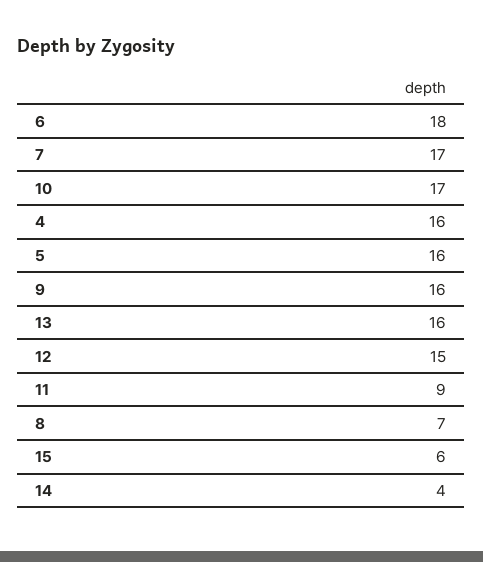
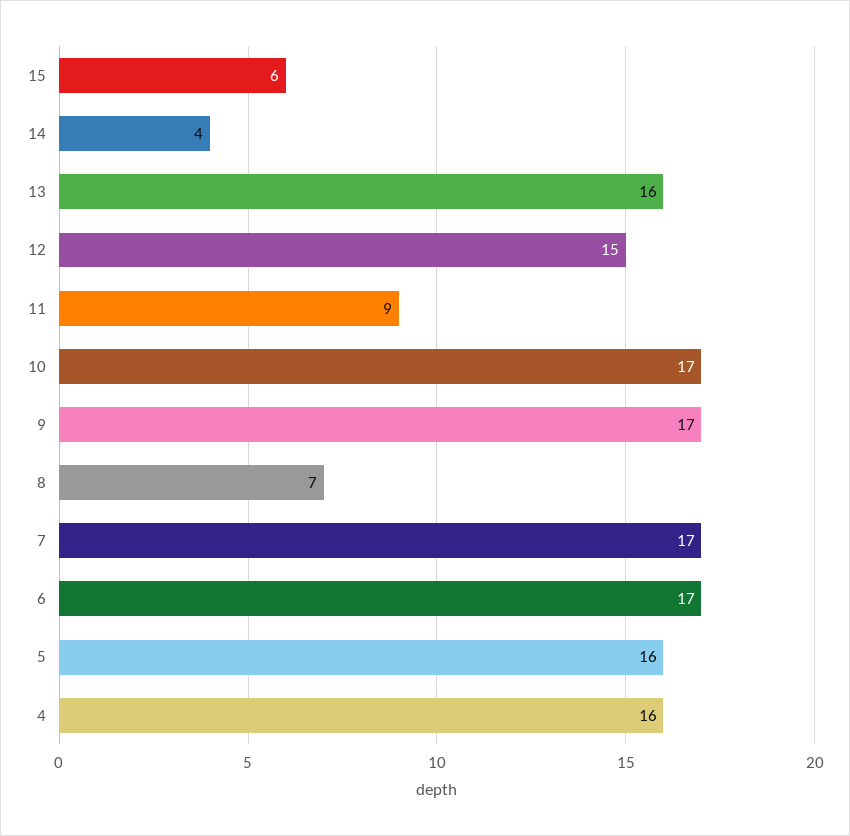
  {
-   "6": 18,
+   "6": 17,
    "7": 17,
    "10": 17,
    "4": 16,
    "5": 16,
-   "9": 16,
+   "9": 17,
    "13": 16,
    "12": 15,
    "11": 9,
    "8": 7,
    "15": 6,
    "14": 4
  }

